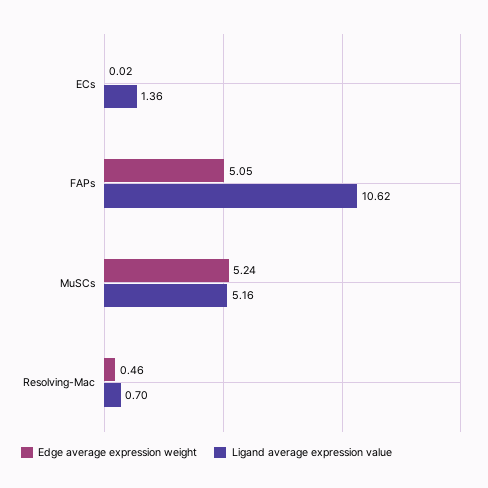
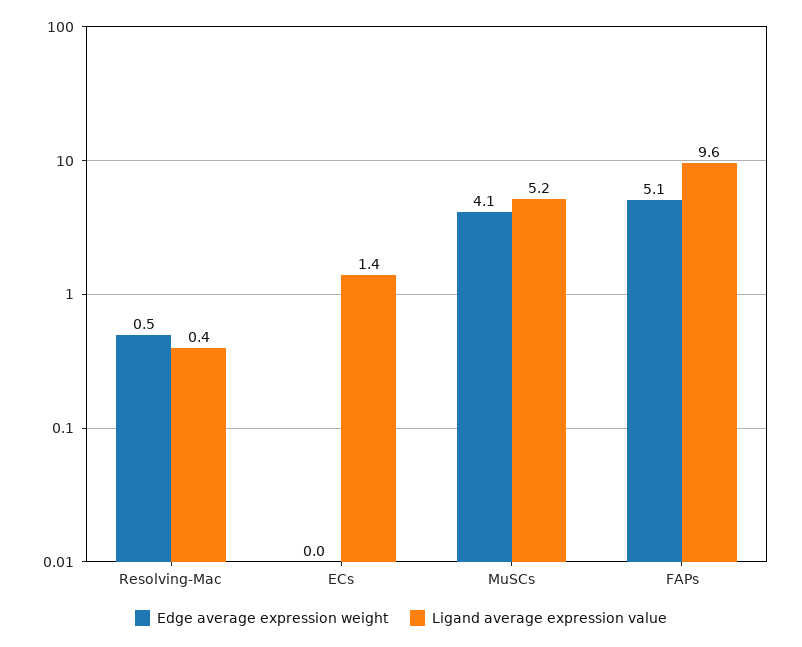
  {
    "Edge average expression weight": {
      "ECs": 0.02,
      "FAPs": 5.05,
-     "MuSCs": 5.24,
+     "MuSCs": 4.1,
      "Resolving-Mac": 0.46
    },
    "Ligand average expression value": {
      "ECs": 1.36,
-     "FAPs": 10.62,
+     "FAPs": 9.6,
      "MuSCs": 5.16,
-     "Resolving-Mac": 0.7
+     "Resolving-Mac": 0.4
    }
  }

